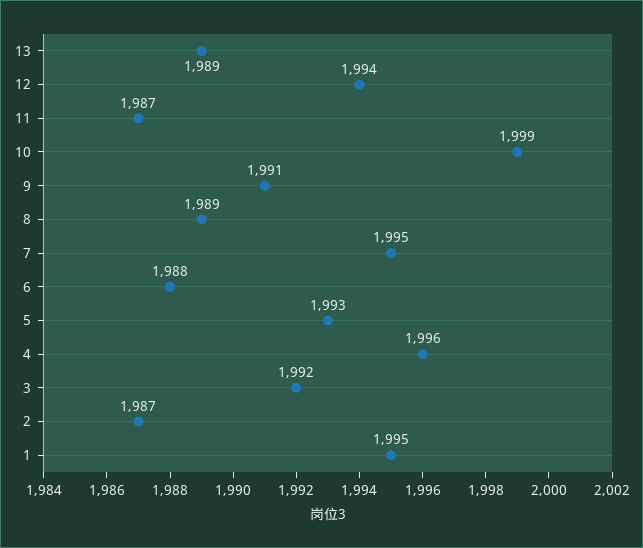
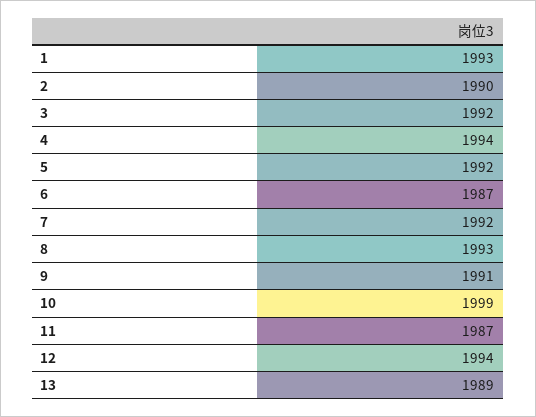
  {
    "13": 1989,
    "12": 1994,
    "11": 1987,
    "10": 1999,
    "9": 1991,
-   "8": 1989,
+   "8": 1993,
-   "7": 1995,
+   "7": 1992,
-   "6": 1988,
+   "6": 1987,
-   "5": 1993,
+   "5": 1992,
-   "4": 1996,
+   "4": 1994,
    "3": 1992,
-   "2": 1987,
+   "2": 1990,
-   "1": 1995
+   "1": 1993
  }

